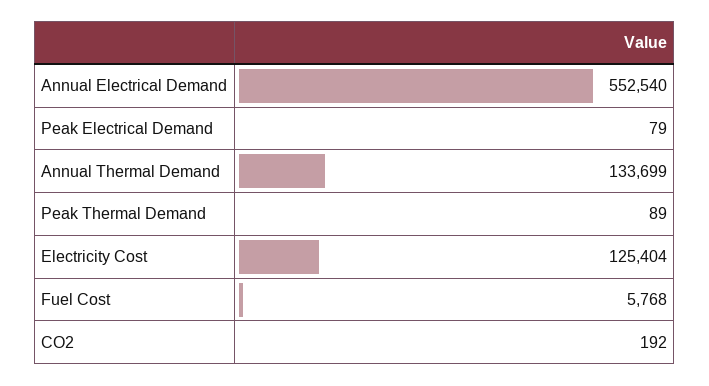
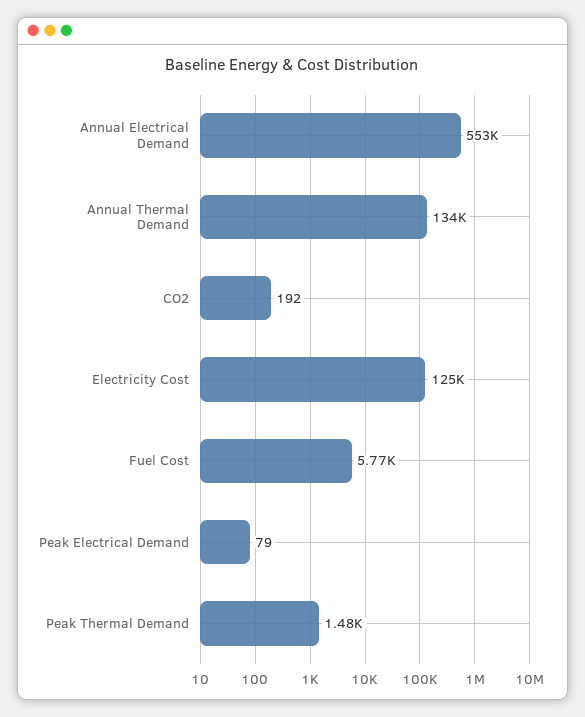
  {
    "Annual Electrical Demand": 552540,
    "Peak Electrical Demand": 79,
    "Annual Thermal Demand": 133699,
-   "Peak Thermal Demand": 89,
+   "Peak Thermal Demand": 1480,
    "Electricity Cost": 125404,
    "Fuel Cost": 5768,
    "CO2": 192
  }

